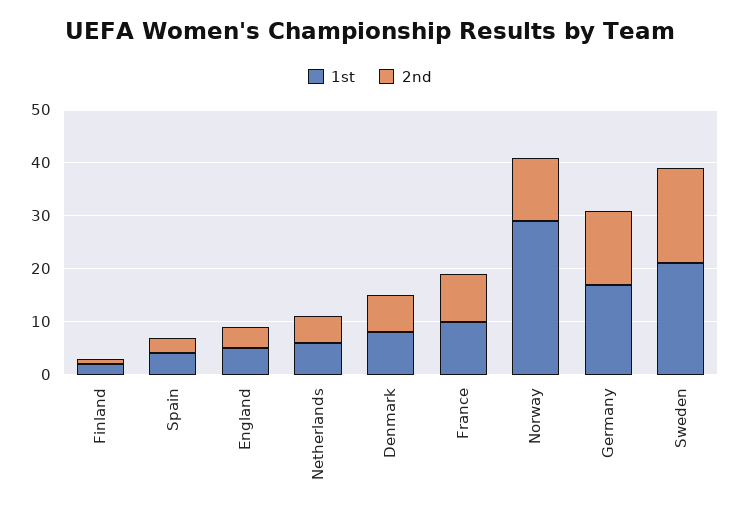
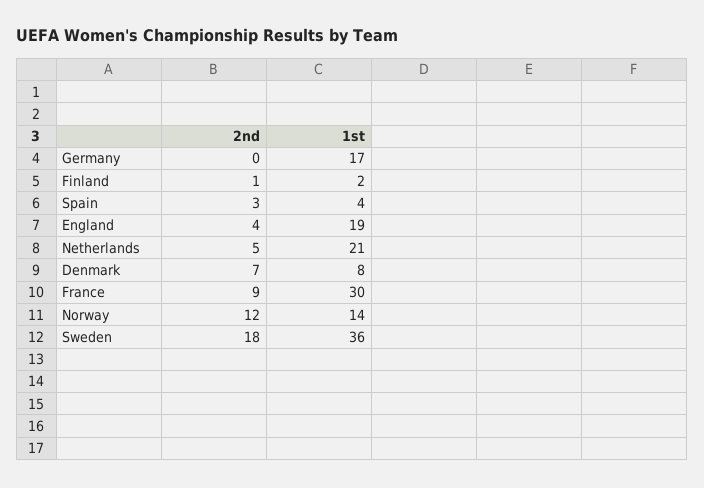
  {
    "1st": {
      "Finland": 2,
      "Spain": 4,
-     "England": 5,
+     "England": 19,
-     "Netherlands": 5,
+     "Netherlands": 21,
      "Denmark": 8,
-     "France": 10,
+     "France": 30,
-     "Norway": 30,
+     "Norway": 14,
      "Germany": 17,
-     "Sweden": 20
+     "Sweden": 36
    },
    "2nd": {
      "Finland": 1,
      "Spain": 3,
      "England": 4,
      "Netherlands": 5,
      "Denmark": 7,
      "France": 9,
      "Norway": 12,
-     "Germany": 15,
+     "Germany": 0,
      "Sweden": 18
    }
  }

